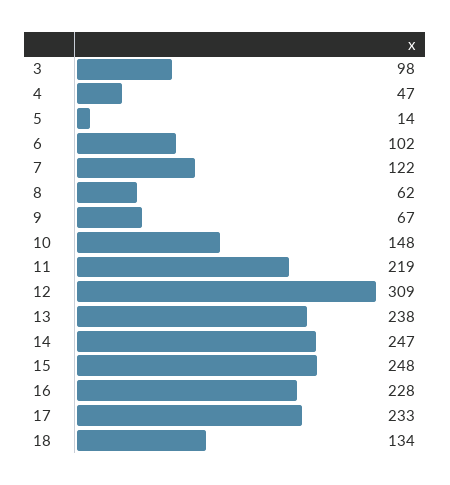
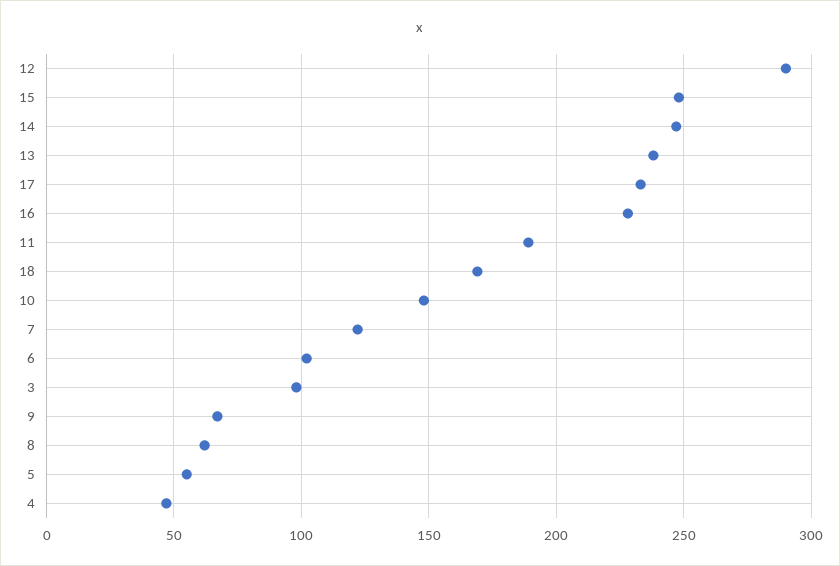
  {
    "3": 98,
    "4": 47,
-   "5": 14,
+   "5": 55,
    "6": 102,
    "7": 122,
    "8": 62,
    "9": 67,
    "10": 148,
-   "11": 219,
+   "11": 190,
-   "12": 309,
+   "12": 290,
    "13": 238,
    "14": 247,
    "15": 248,
    "16": 228,
    "17": 233,
-   "18": 134
+   "18": 170
  }

